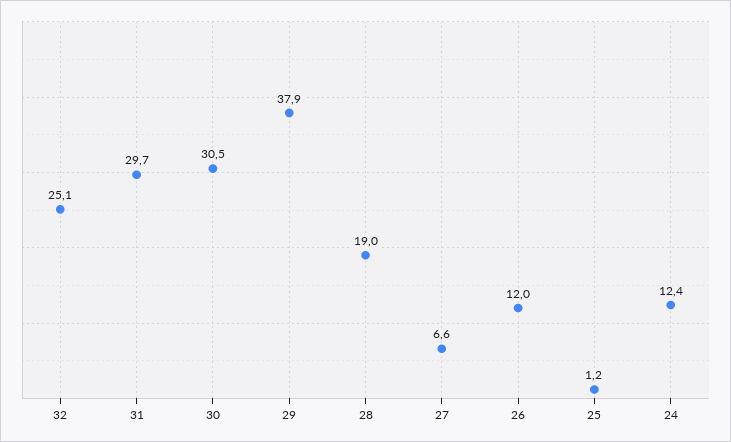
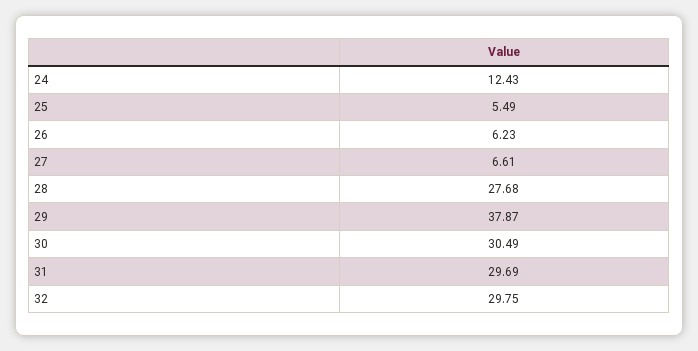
  {
-   "32": 25.1,
+   "32": 29.75,
    "31": 29.69,
    "30": 30.49,
    "29": 37.87,
-   "28": 19,
+   "28": 27.68,
    "27": 6.61,
-   "26": 12,
+   "26": 6.23,
-   "25": 1.2,
+   "25": 5.49,
    "24": 12.43
  }

